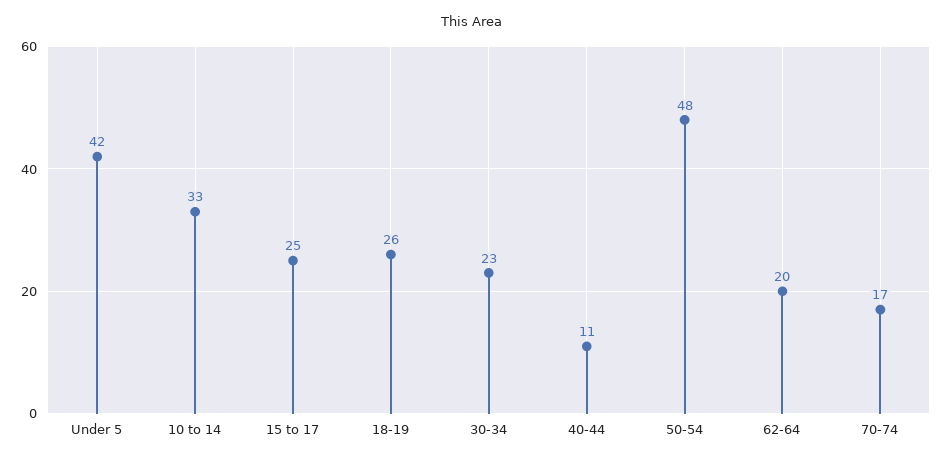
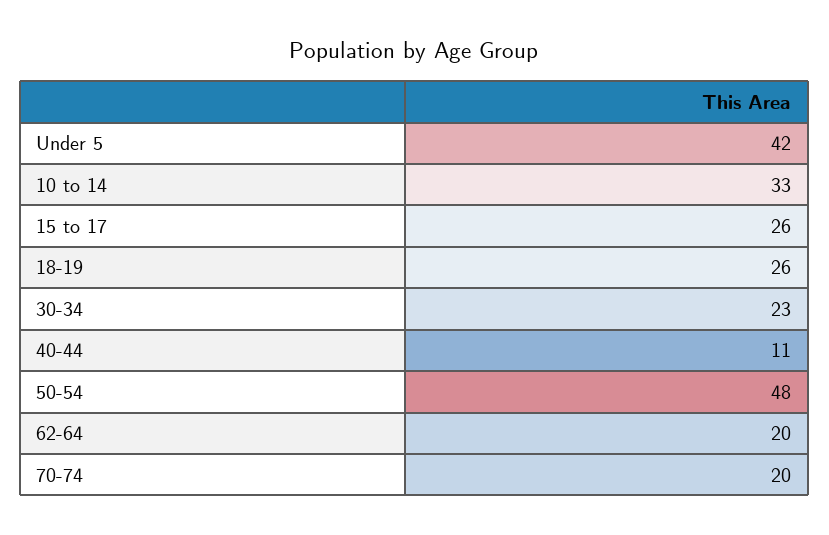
  {
    "Under 5": 42,
    "10 to 14": 33,
-   "15 to 17": 25,
+   "15 to 17": 26,
    "18-19": 26,
    "30-34": 23,
    "40-44": 11,
    "50-54": 48,
    "62-64": 20,
-   "70-74": 17
+   "70-74": 20
  }

